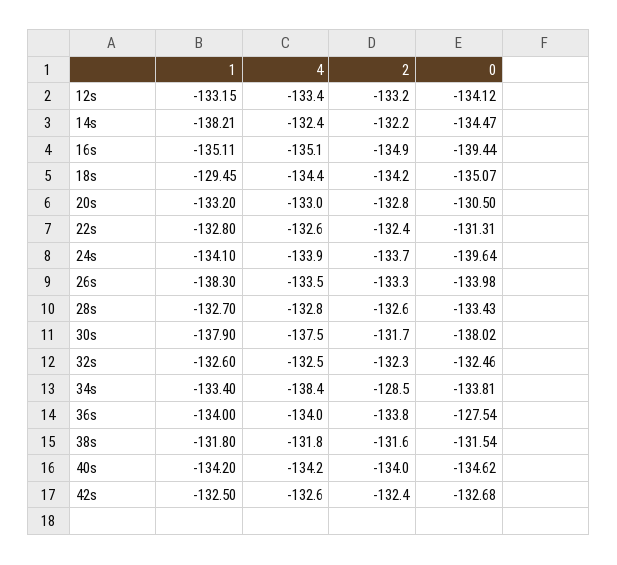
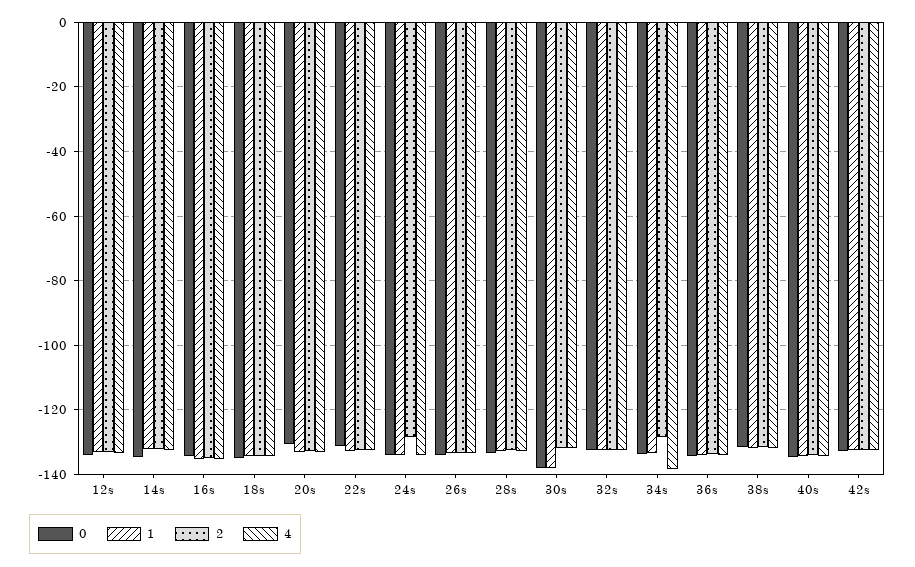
  {
    "1": {
      "12s": -133.15,
-     "14s": -138.21,
+     "14s": -132,
      "16s": -135.11,
-     "18s": -129.45,
+     "18s": -134,
      "20s": -133.2,
      "22s": -132.8,
      "24s": -134.1,
-     "26s": -138.3,
+     "26s": -134,
      "28s": -132.7,
      "30s": -137.9,
      "32s": -132.6,
      "34s": -133.4,
      "36s": -134,
      "38s": -131.8,
      "40s": -134.2,
      "42s": -132.5
    },
    "4": {
      "12s": -133.4,
      "14s": -132.4,
      "16s": -135.1,
      "18s": -134.4,
      "20s": -133,
      "22s": -132.6,
      "24s": -133.9,
      "26s": -133.5,
      "28s": -132.8,
-     "30s": -137.5,
+     "30s": -132,
      "32s": -132.5,
      "34s": -138.4,
      "36s": -134,
      "38s": -131.8,
      "40s": -134.2,
      "42s": -132.6
    },
    "2": {
      "12s": -133.2,
      "14s": -132.2,
      "16s": -134.9,
      "18s": -134.2,
      "20s": -132.8,
      "22s": -132.4,
-     "24s": -133.7,
+     "24s": -128,
      "26s": -133.3,
      "28s": -132.6,
      "30s": -131.7,
      "32s": -132.3,
      "34s": -128.5,
      "36s": -133.8,
      "38s": -131.6,
      "40s": -134,
      "42s": -132.4
    },
    "0": {
      "12s": -134.12,
      "14s": -134.47,
-     "16s": -139.44,
+     "16s": -134,
      "18s": -135.07,
      "20s": -130.5,
      "22s": -131.31,
-     "24s": -139.64,
+     "24s": -134,
      "26s": -133.98,
      "28s": -133.43,
      "30s": -138.02,
      "32s": -132.46,
      "34s": -133.81,
-     "36s": -127.54,
+     "36s": -134,
      "38s": -131.54,
      "40s": -134.62,
      "42s": -132.68
    }
  }

